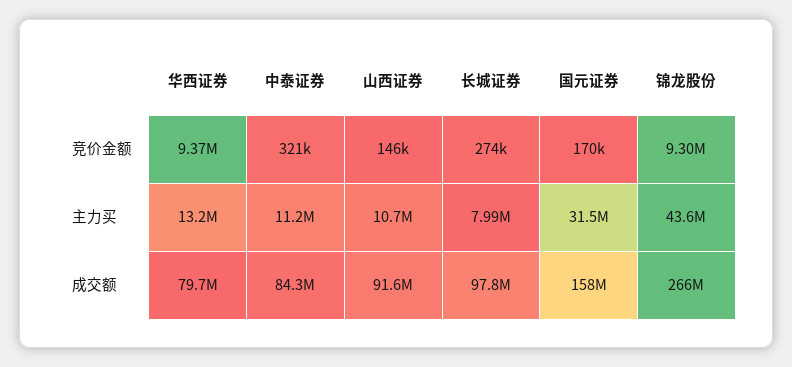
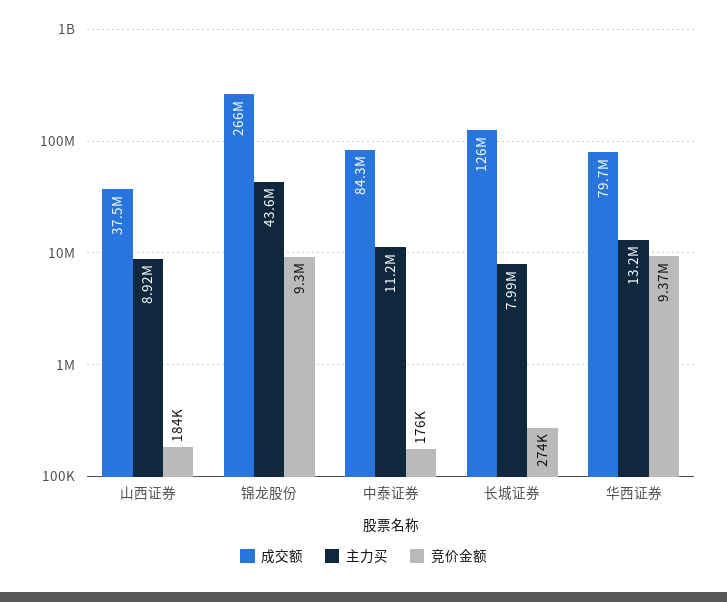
  {
    "竞价金额": {
      "华西证券": 9370000,
-     "中泰证券": 321000,
+     "中泰证券": 176000,
-     "山西证券": 146000,
+     "山西证券": 184000,
      "长城证券": 274000,
-     "国元证券": 170000,
      "锦龙股份": 9300000
    },
    "主力买": {
      "华西证券": 13200000,
      "中泰证券": 11200000,
-     "山西证券": 10700000,
+     "山西证券": 8920000,
      "长城证券": 7990000,
-     "国元证券": 31500000,
      "锦龙股份": 43600000
    },
    "成交额": {
      "华西证券": 79700000,
      "中泰证券": 84300000,
-     "山西证券": 91600000,
+     "山西证券": 37500000,
-     "长城证券": 97800000,
+     "长城证券": 126000000,
-     "国元证券": 158000000,
      "锦龙股份": 266000000
    }
  }

